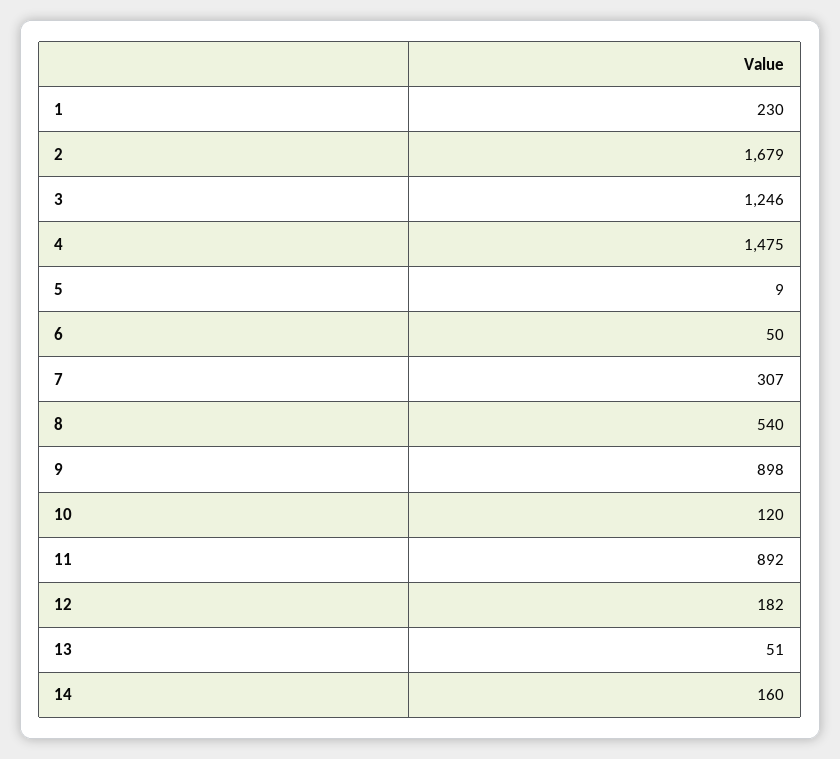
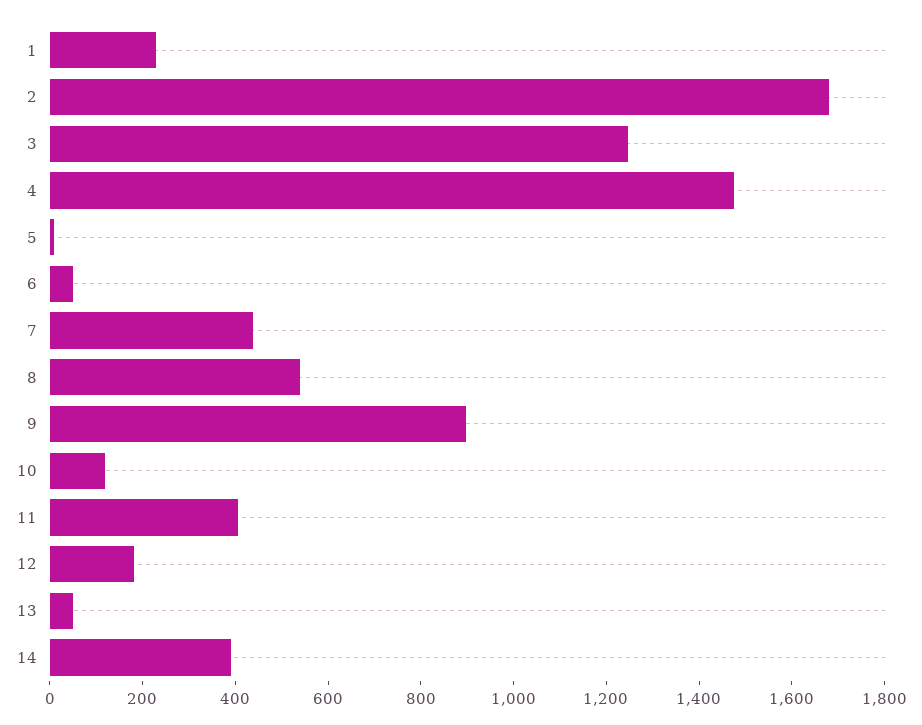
  {
    "1": 230,
    "2": 1679,
    "3": 1246,
    "4": 1475,
    "5": 9,
    "6": 50,
-   "7": 307,
+   "7": 450,
    "8": 540,
    "9": 898,
    "10": 120,
-   "11": 892,
+   "11": 400,
    "12": 182,
    "13": 51,
-   "14": 160
+   "14": 400
  }

